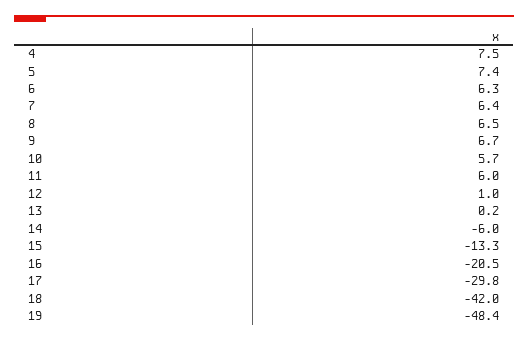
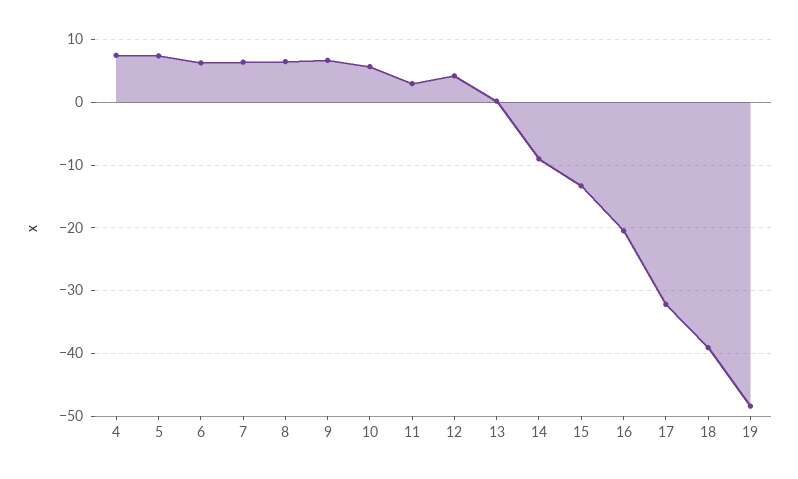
  {
    "4": 7.5,
    "5": 7.4,
    "6": 6.3,
    "7": 6.4,
    "8": 6.5,
    "9": 6.7,
    "10": 5.7,
-   "11": 6,
+   "11": 3,
-   "12": 1,
+   "12": 4,
    "13": 0.2,
-   "14": -6,
+   "14": -9,
    "15": -13.3,
    "16": -20.5,
-   "17": -29.8,
+   "17": -32,
-   "18": -42,
+   "18": -39,
    "19": -48.4
  }

